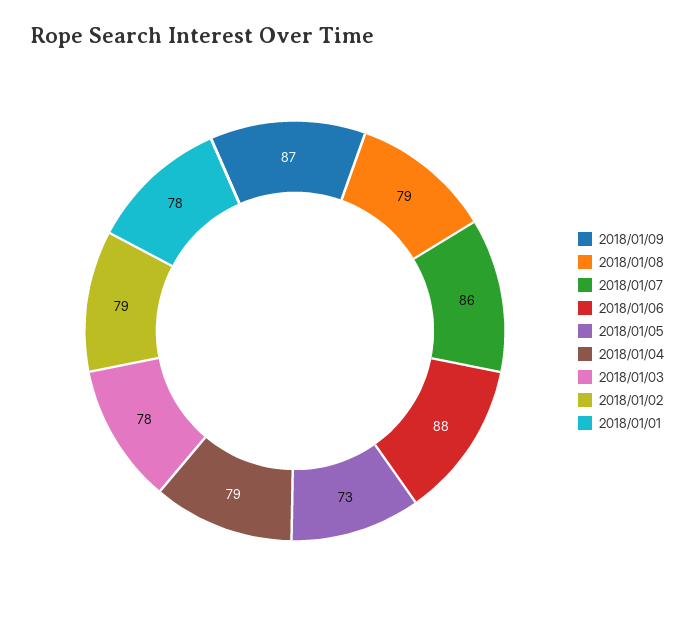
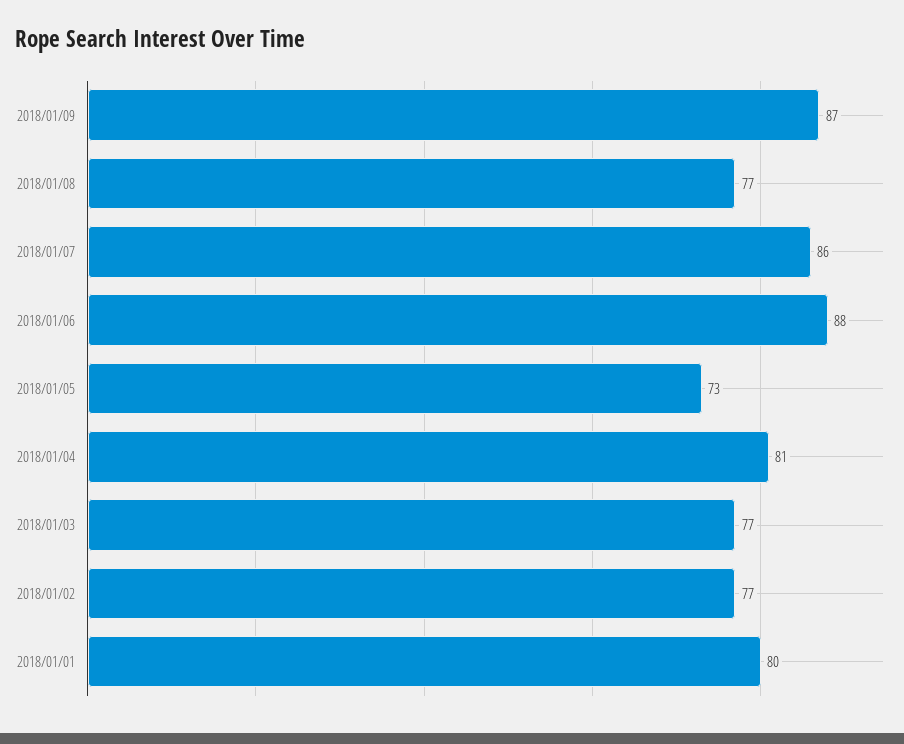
  {
    "2018/01/09": 87,
-   "2018/01/08": 79,
+   "2018/01/08": 77,
    "2018/01/07": 86,
    "2018/01/06": 88,
    "2018/01/05": 73,
-   "2018/01/04": 79,
+   "2018/01/04": 81,
-   "2018/01/03": 78,
+   "2018/01/03": 77,
-   "2018/01/02": 79,
+   "2018/01/02": 77,
-   "2018/01/01": 78
+   "2018/01/01": 80
  }

